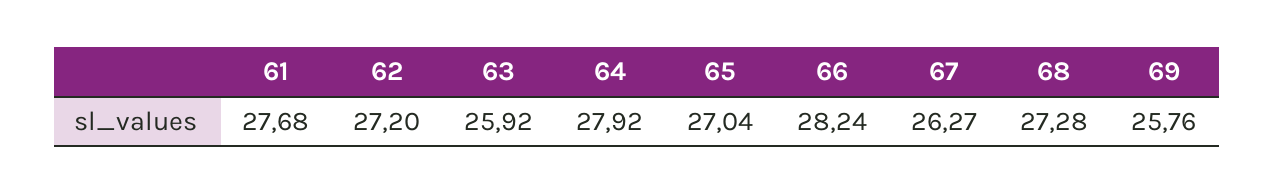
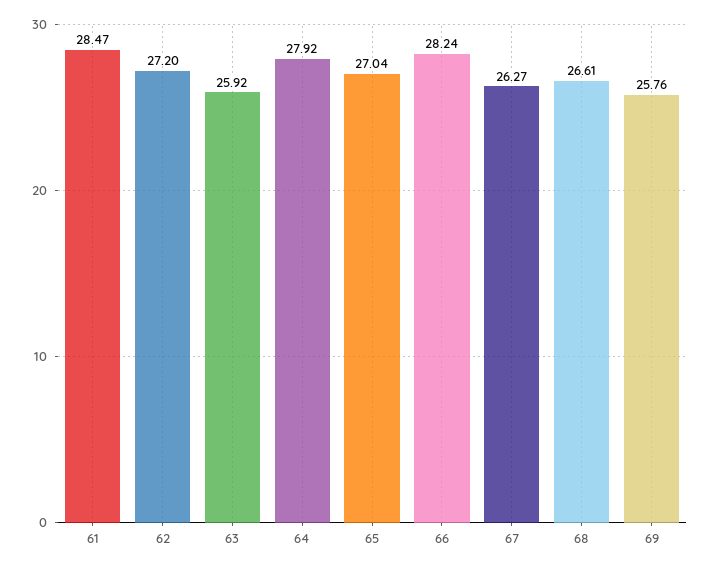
  {
-   "61": 27.68,
+   "61": 28.47,
    "62": 27.2,
    "63": 25.92,
    "64": 27.92,
    "65": 27.04,
    "66": 28.24,
    "67": 26.27,
-   "68": 27.28,
+   "68": 26.61,
    "69": 25.76
  }

